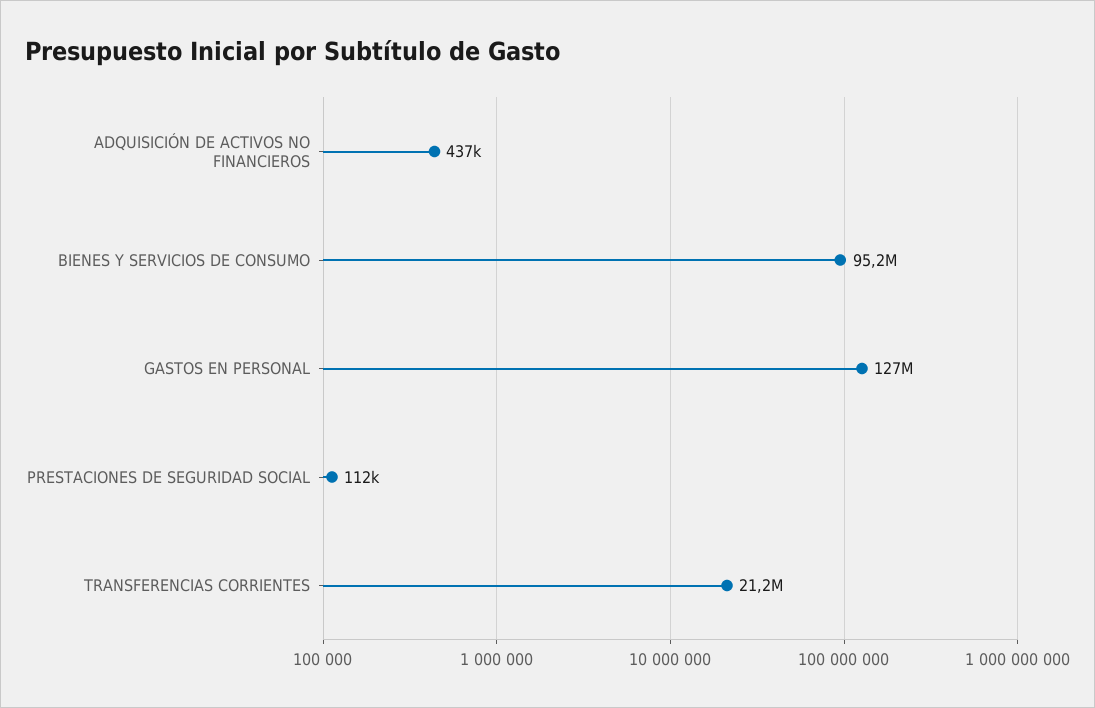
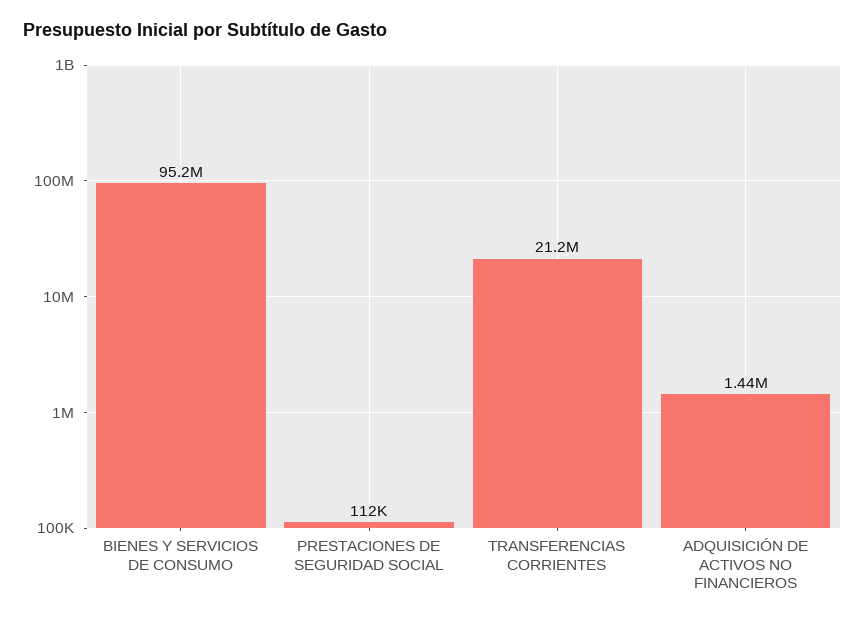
  {
-   "ADQUISICIÓN DE ACTIVOS NO FINANCIEROS": 437000,
+   "ADQUISICIÓN DE ACTIVOS NO FINANCIEROS": 1440000,
    "BIENES Y SERVICIOS DE CONSUMO": 95200000,
-   "GASTOS EN PERSONAL": 127000000,
    "PRESTACIONES DE SEGURIDAD SOCIAL": 112000,
    "TRANSFERENCIAS CORRIENTES": 21200000
  }

